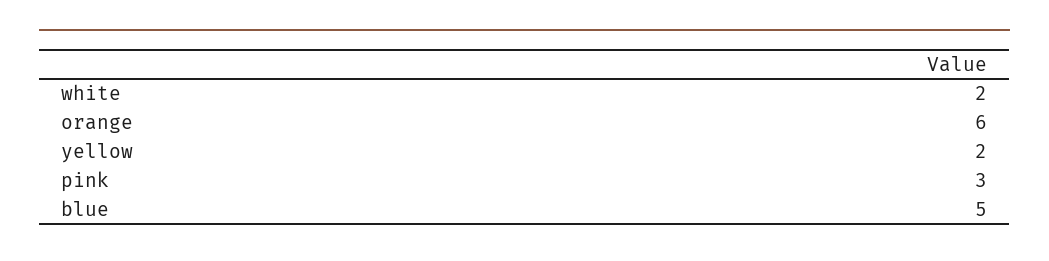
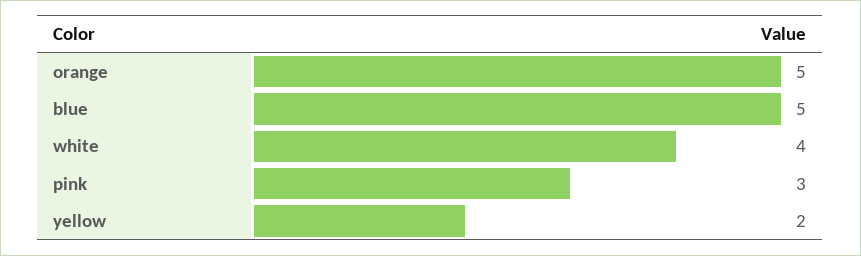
  {
-   "white": 2,
+   "white": 4,
-   "orange": 6,
+   "orange": 5,
    "yellow": 2,
    "pink": 3,
    "blue": 5
  }

